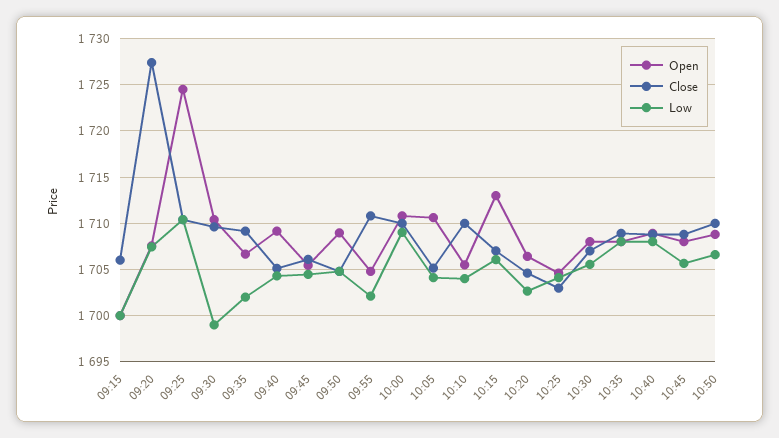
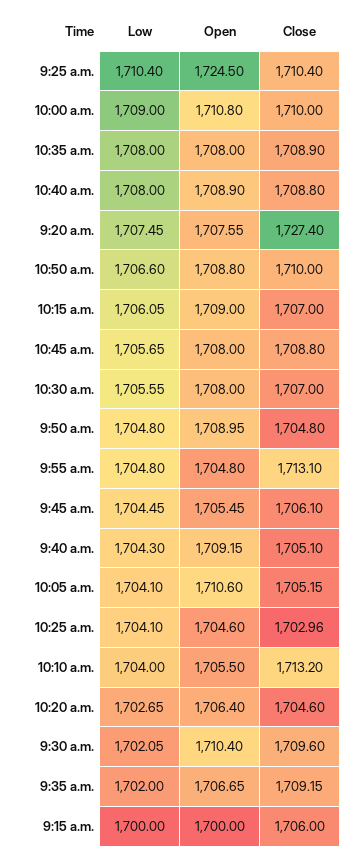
  {
    "Open": {
      "09:15": 1700,
      "09:20": 1707.55,
      "09:25": 1724.5,
      "09:30": 1710.4,
      "09:35": 1706.65,
      "09:40": 1709.15,
      "09:45": 1705.45,
      "09:50": 1708.95,
      "09:55": 1704.8,
      "10:00": 1710.8,
      "10:05": 1710.6,
      "10:10": 1705.5,
-     "10:15": 1713,
+     "10:15": 1709,
      "10:20": 1706.4,
      "10:25": 1704.6,
      "10:30": 1708,
      "10:35": 1708,
      "10:40": 1708.9,
      "10:45": 1708,
      "10:50": 1708.8
    },
    "Close": {
      "09:15": 1706,
      "09:20": 1727.4,
      "09:25": 1710.4,
      "09:30": 1709.6,
      "09:35": 1709.15,
      "09:40": 1705.1,
      "09:45": 1706.1,
      "09:50": 1704.8,
-     "09:55": 1711,
+     "09:55": 1713.1,
      "10:00": 1710,
      "10:05": 1705.15,
-     "10:10": 1710,
+     "10:10": 1713.2,
      "10:15": 1707,
      "10:20": 1704.6,
      "10:25": 1702.96,
      "10:30": 1707,
      "10:35": 1708.9,
      "10:40": 1708.8,
      "10:45": 1708.8,
      "10:50": 1710
    },
    "Low": {
      "09:15": 1700,
      "09:20": 1707.45,
      "09:25": 1710.4,
-     "09:30": 1699,
+     "09:30": 1702.05,
      "09:35": 1702,
      "09:40": 1704.3,
      "09:45": 1704.45,
      "09:50": 1704.8,
-     "09:55": 1702,
+     "09:55": 1704.8,
      "10:00": 1709,
      "10:05": 1704.1,
      "10:10": 1704,
      "10:15": 1706.05,
      "10:20": 1702.65,
      "10:25": 1704.1,
      "10:30": 1705.55,
      "10:35": 1708,
      "10:40": 1708,
      "10:45": 1705.65,
      "10:50": 1706.6
    }
  }

